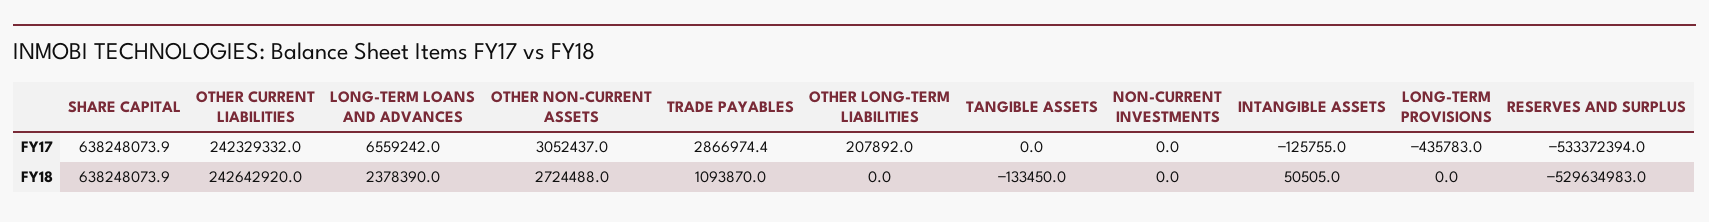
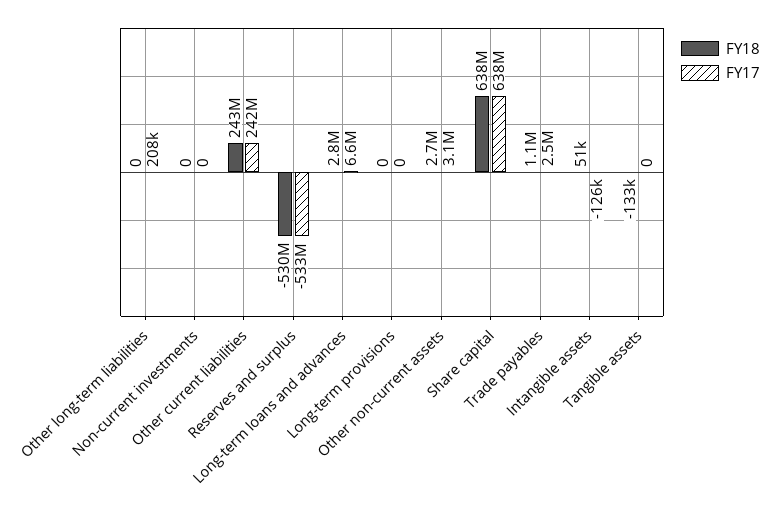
  {
    "FY17": {
      "SHARE CAPITAL": 638248073.9,
      "OTHER CURRENT LIABILITIES": 242329332,
      "LONG-TERM LOANS AND ADVANCES": 6559242,
      "OTHER NON-CURRENT ASSETS": 3052437,
-     "TRADE PAYABLES": 2866974.4,
+     "TRADE PAYABLES": 2500000,
      "OTHER LONG-TERM LIABILITIES": 207892,
      "TANGIBLE ASSETS": 0,
      "NON-CURRENT INVESTMENTS": 0,
      "INTANGIBLE ASSETS": -125755,
-     "LONG-TERM PROVISIONS": -435783,
+     "LONG-TERM PROVISIONS": 0,
      "RESERVES AND SURPLUS": -533372394
    },
    "FY18": {
      "SHARE CAPITAL": 638248073.9,
      "OTHER CURRENT LIABILITIES": 242642920,
-     "LONG-TERM LOANS AND ADVANCES": 2378390,
+     "LONG-TERM LOANS AND ADVANCES": 2800000,
      "OTHER NON-CURRENT ASSETS": 2724488,
      "TRADE PAYABLES": 1093870,
      "OTHER LONG-TERM LIABILITIES": 0,
      "TANGIBLE ASSETS": -133450,
      "NON-CURRENT INVESTMENTS": 0,
      "INTANGIBLE ASSETS": 50505,
      "LONG-TERM PROVISIONS": 0,
      "RESERVES AND SURPLUS": -529634983
    }
  }

